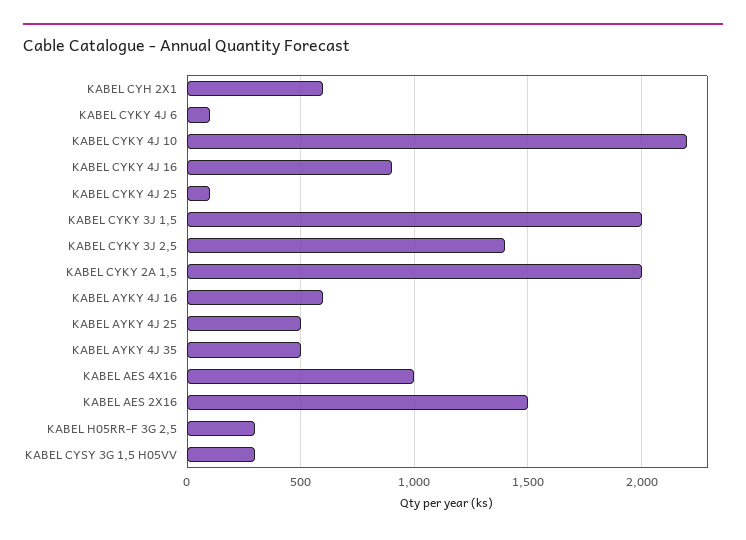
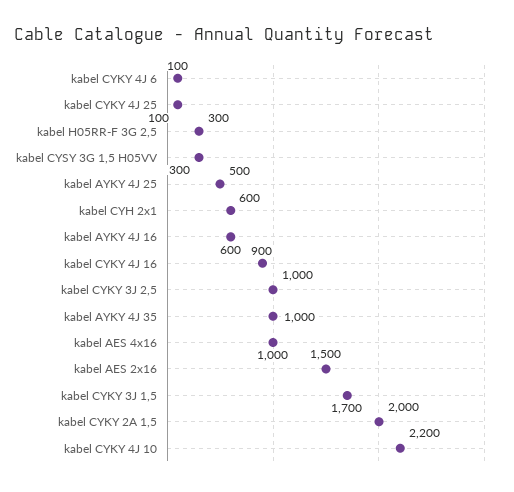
  {
    "KABEL CYH 2X1": 600,
    "KABEL CYKY 4J 6": 100,
    "KABEL CYKY 4J 10": 2200,
    "KABEL CYKY 4J 16": 900,
    "KABEL CYKY 4J 25": 100,
-   "KABEL CYKY 3J 1,5": 2000,
+   "KABEL CYKY 3J 1,5": 1700,
-   "KABEL CYKY 3J 2,5": 1400,
+   "KABEL CYKY 3J 2,5": 1000,
    "KABEL CYKY 2A 1,5": 2000,
    "KABEL AYKY 4J 16": 600,
    "KABEL AYKY 4J 25": 500,
-   "KABEL AYKY 4J 35": 500,
+   "KABEL AYKY 4J 35": 1000,
    "KABEL AES 4X16": 1000,
    "KABEL AES 2X16": 1500,
    "KABEL H05RR-F 3G 2,5": 300,
    "KABEL CYSY 3G 1,5 H05VV": 300
  }

